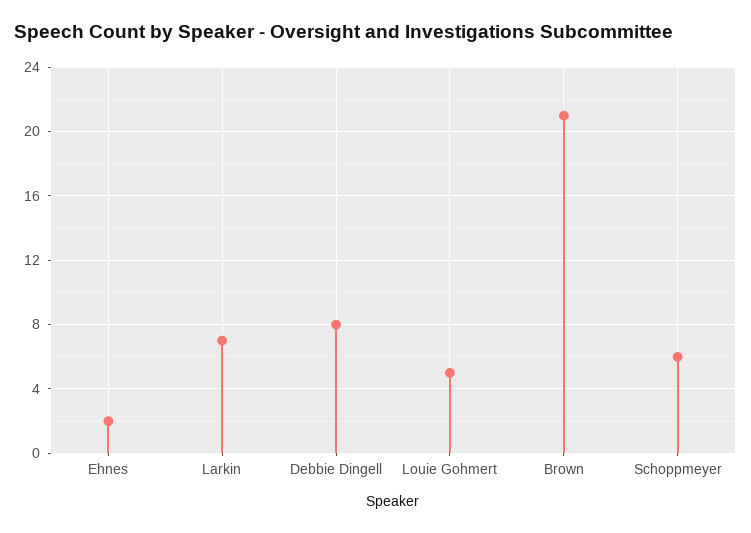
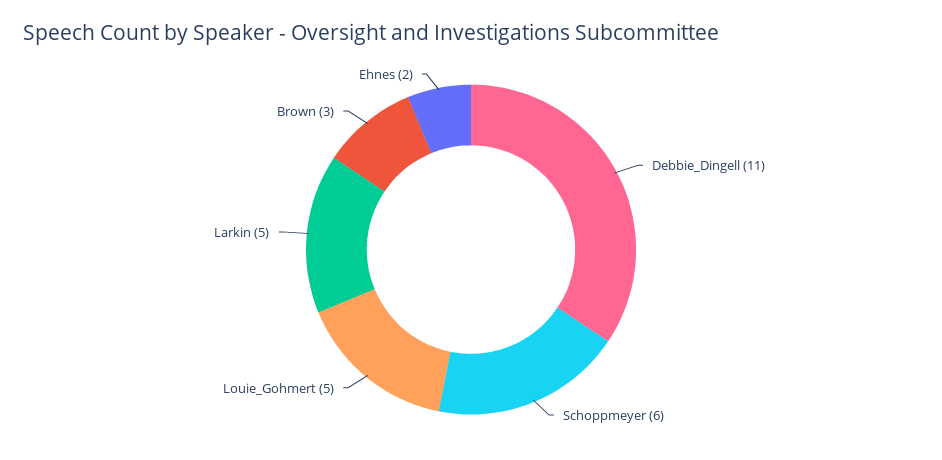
  {
    "Ehnes": 2,
-   "Larkin": 7,
+   "Larkin": 5,
-   "Debbie Dingell": 8,
+   "Debbie Dingell": 11,
    "Louie Gohmert": 5,
-   "Brown": 21,
+   "Brown": 3,
    "Schoppmeyer": 6
  }

